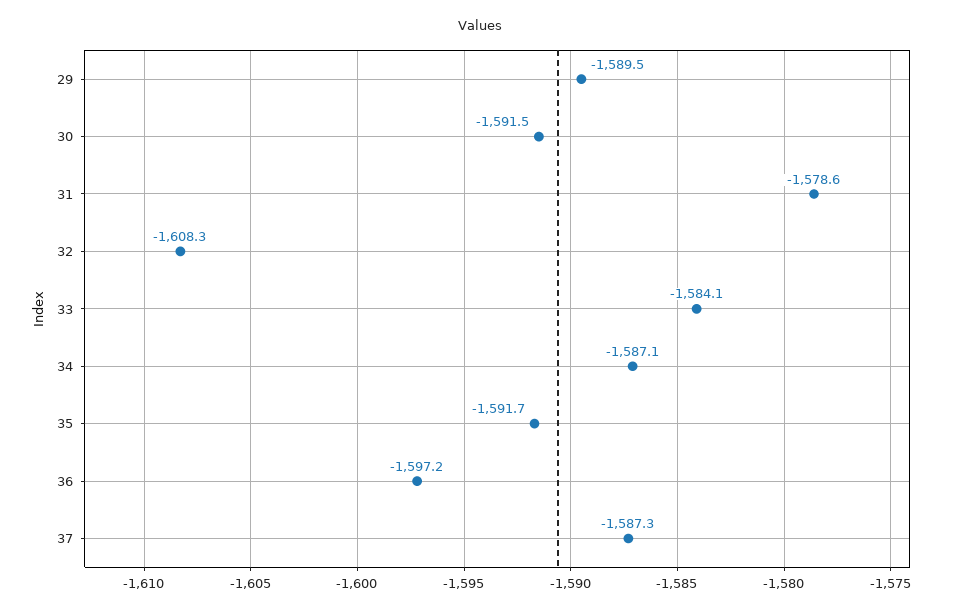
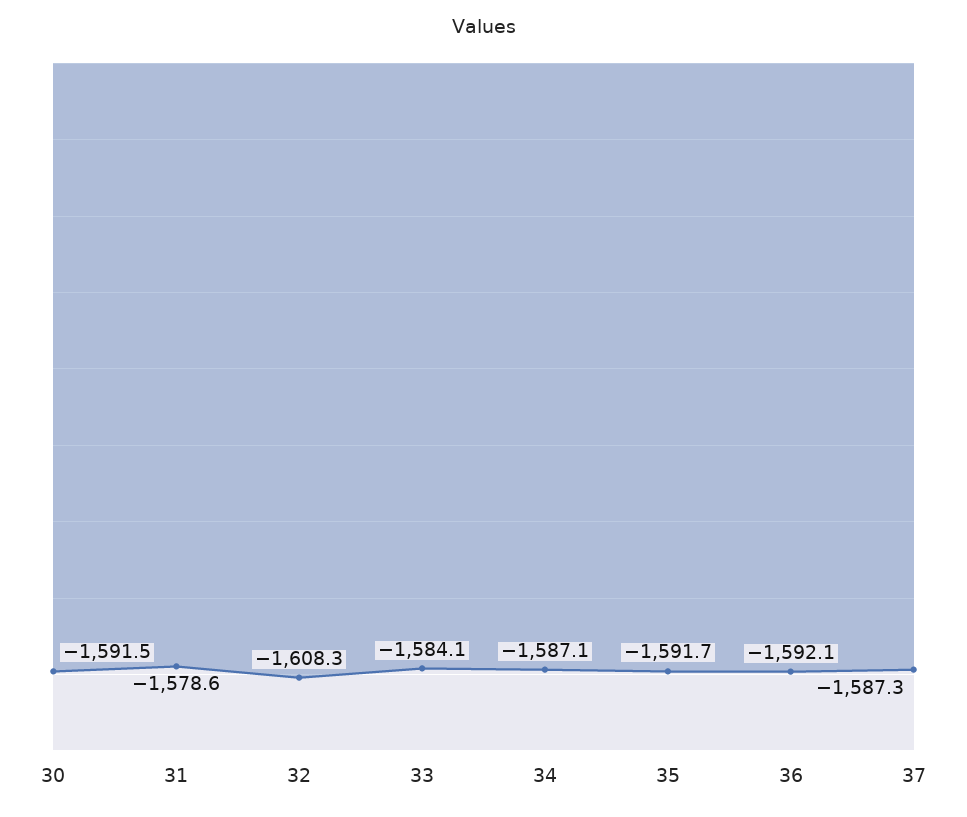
  {
-   "29": -1589.5,
    "30": -1591.5,
    "31": -1578.6,
    "32": -1608.3,
    "33": -1584.1,
    "34": -1587.1,
    "35": -1591.7,
-   "36": -1597.2,
+   "36": -1592.1,
    "37": -1587.3
  }

